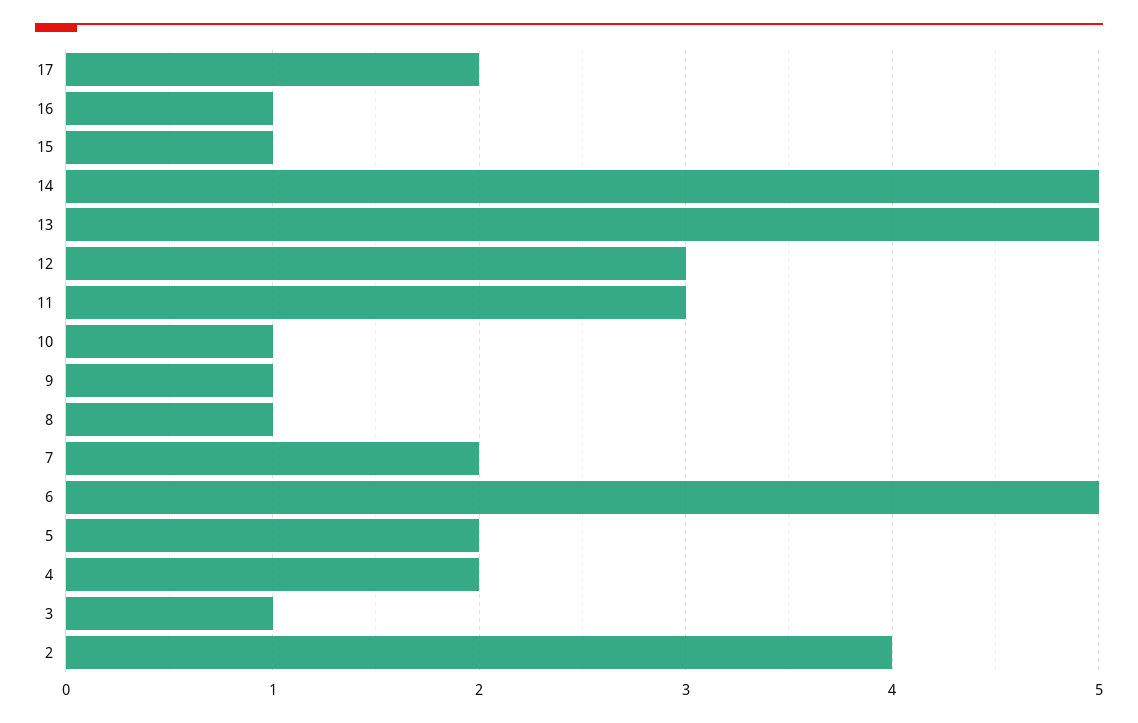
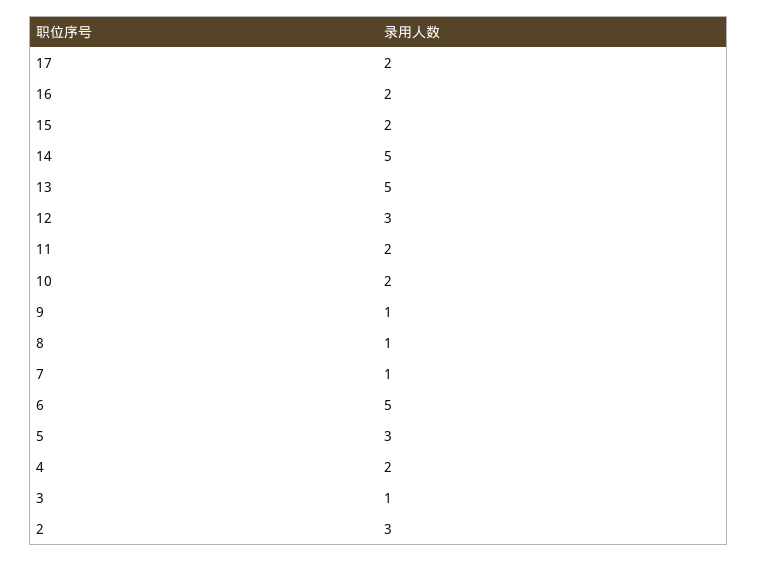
  {
    "17": 2,
-   "16": 1,
+   "16": 2,
-   "15": 1,
+   "15": 2,
    "14": 5,
    "13": 5,
    "12": 3,
-   "11": 3,
+   "11": 2,
-   "10": 1,
+   "10": 2,
    "9": 1,
    "8": 1,
-   "7": 2,
+   "7": 1,
    "6": 5,
-   "5": 2,
+   "5": 3,
    "4": 2,
    "3": 1,
-   "2": 4
+   "2": 3
  }

